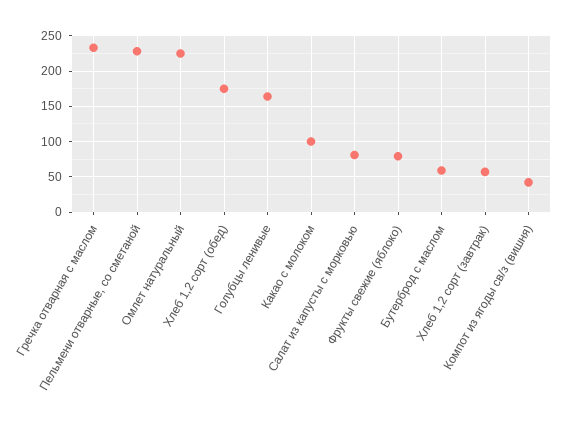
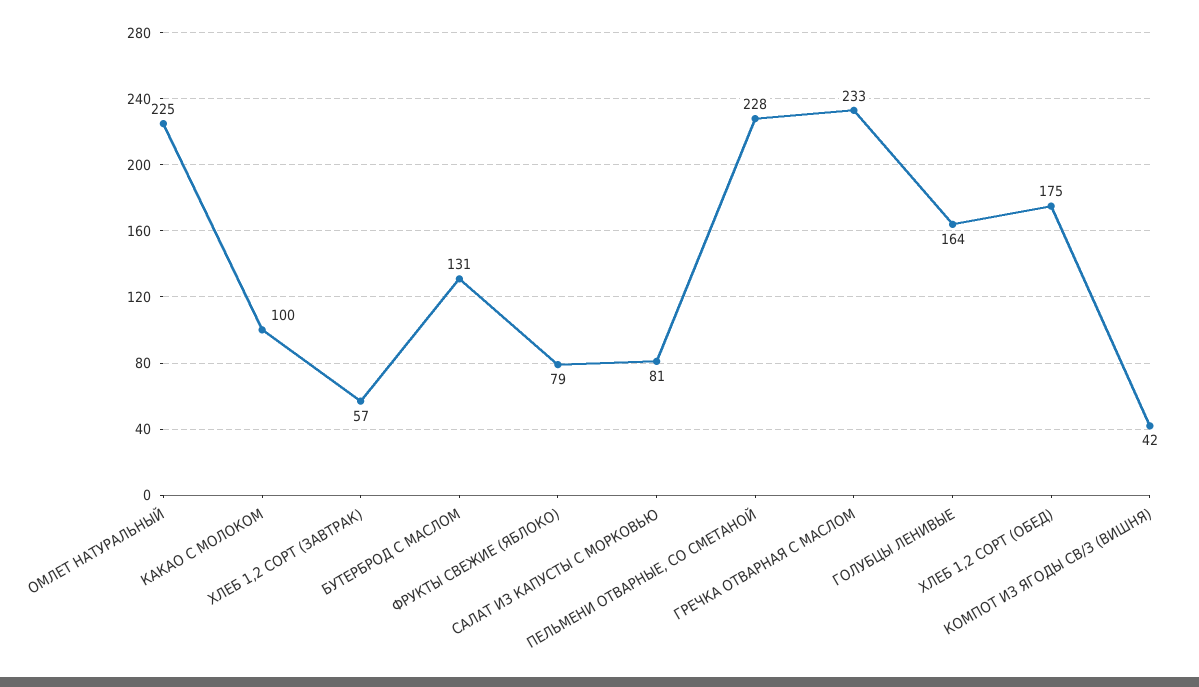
  {
    "Гречка отварная с маслом": 233,
    "Пельмени отварные, со сметаной": 228,
    "Омлет натуральный": 225,
    "Хлеб 1,2 сорт (обед)": 175,
    "Голубцы ленивые": 164,
    "Какао с молоком": 100,
    "Салат из капусты с морковью": 81,
    "Фрукты свежие (яблоко)": 79,
-   "Бутерброд с маслом": 60,
+   "Бутерброд с маслом": 131,
    "Хлеб 1,2 сорт (завтрак)": 57,
    "Компот из ягоды св/з (вишня)": 42
  }

